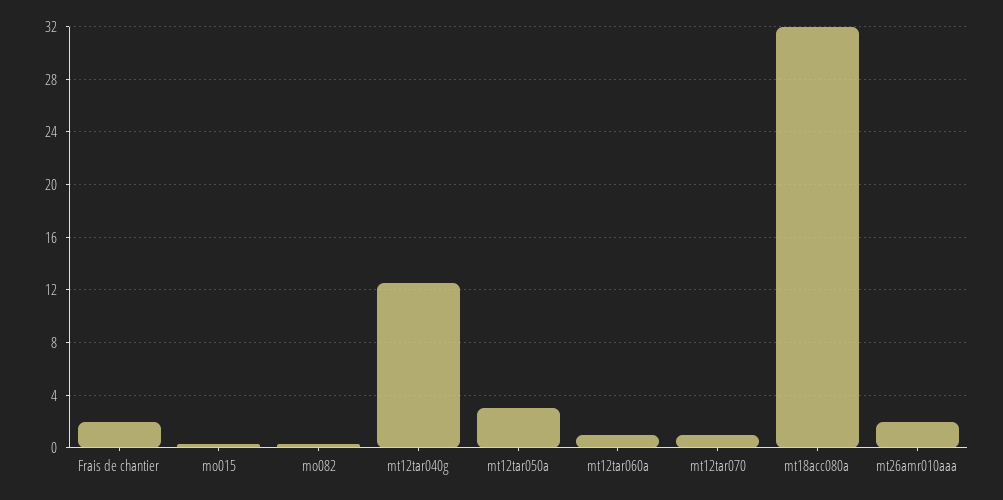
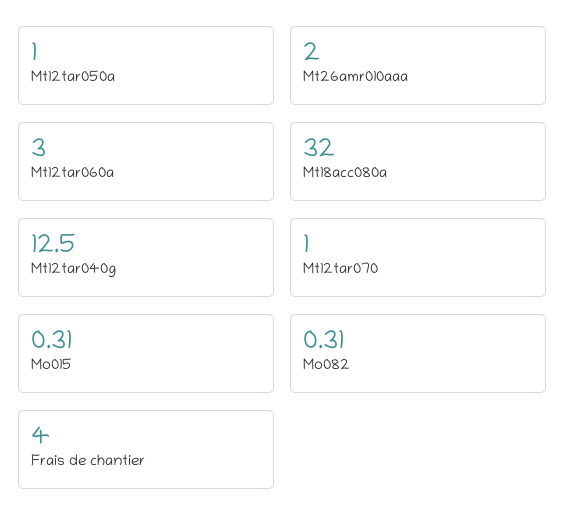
  {
-   "Frais de chantier": 2,
+   "Frais de chantier": 4,
    "mo015": 0.31,
    "mo082": 0.31,
    "mt12tar040g": 12.5,
-   "mt12tar050a": 3,
+   "mt12tar050a": 1,
-   "mt12tar060a": 1,
+   "mt12tar060a": 3,
    "mt12tar070": 1,
    "mt18acc080a": 32,
    "mt26amr010aaa": 2
  }

